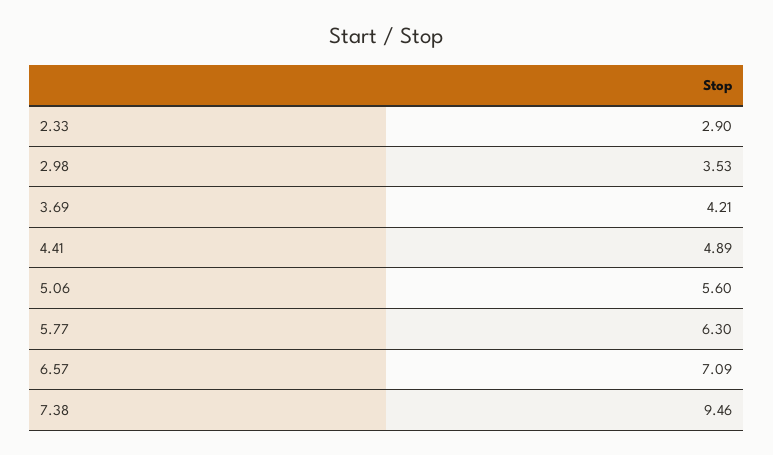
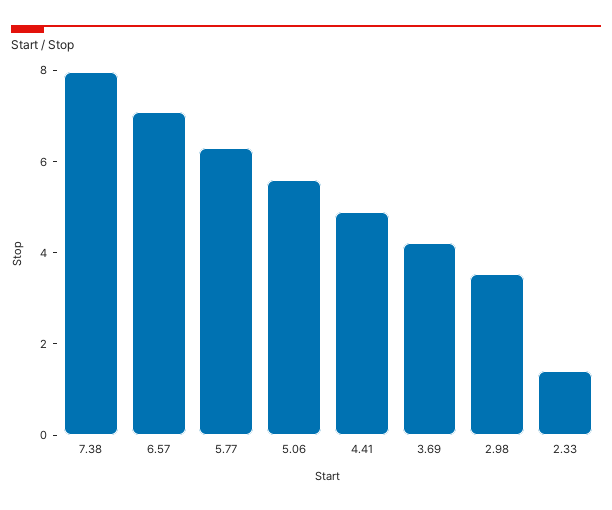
  {
-   "2.33": 2.9,
+   "2.33": 1.5,
    "2.98": 3.53,
    "3.69": 4.21,
    "4.41": 4.89,
    "5.06": 5.6,
    "5.77": 6.3,
    "6.57": 7.09,
-   "7.38": 9.46
+   "7.38": 8
  }

